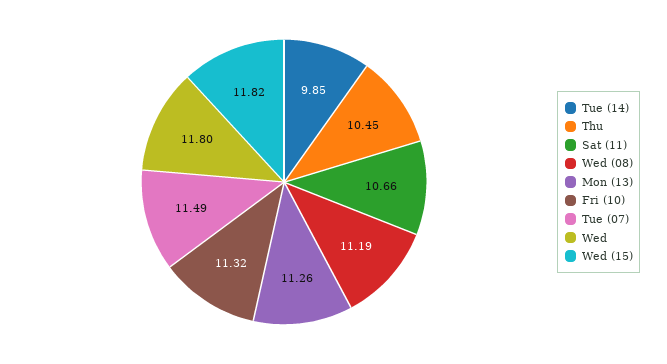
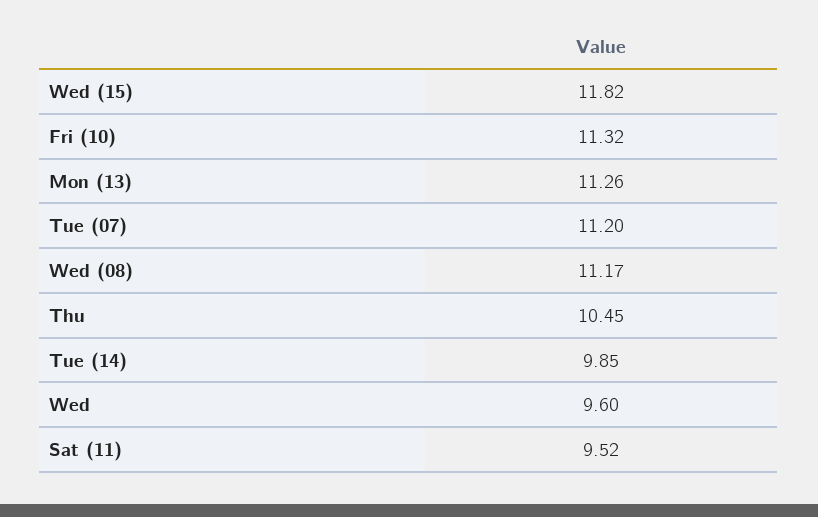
  {
    "Tue (14)": 9.85,
    "Thu": 10.45,
-   "Sat (11)": 10.66,
+   "Sat (11)": 9.52,
-   "Wed (08)": 11.19,
+   "Wed (08)": 11.17,
    "Mon (13)": 11.26,
    "Fri (10)": 11.32,
-   "Tue (07)": 11.49,
+   "Tue (07)": 11.2,
-   "Wed": 11.8,
+   "Wed": 9.6,
    "Wed (15)": 11.82
  }

